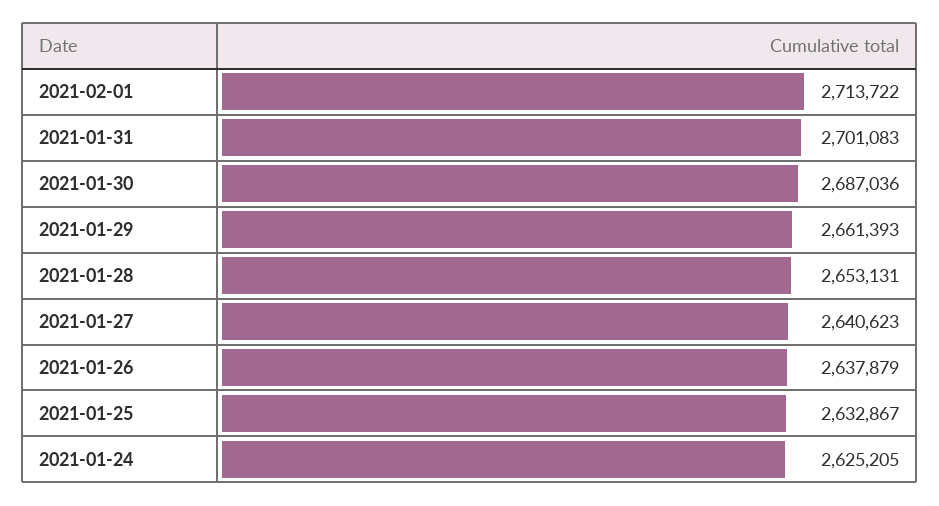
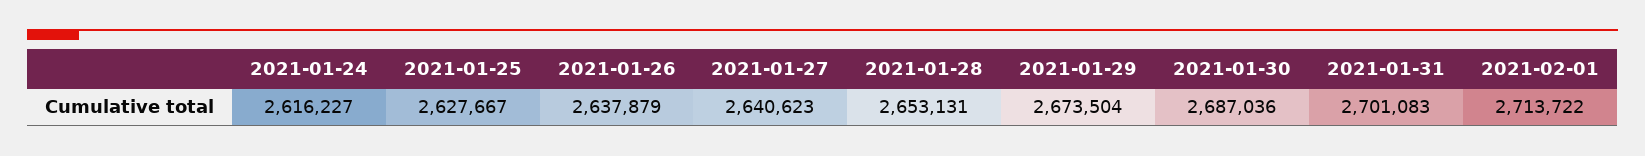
  {
    "2021-02-01": 2713722,
    "2021-01-31": 2701083,
    "2021-01-30": 2687036,
-   "2021-01-29": 2661393,
+   "2021-01-29": 2673504,
    "2021-01-28": 2653131,
    "2021-01-27": 2640623,
    "2021-01-26": 2637879,
-   "2021-01-25": 2632867,
+   "2021-01-25": 2627667,
-   "2021-01-24": 2625205
+   "2021-01-24": 2616227
  }

